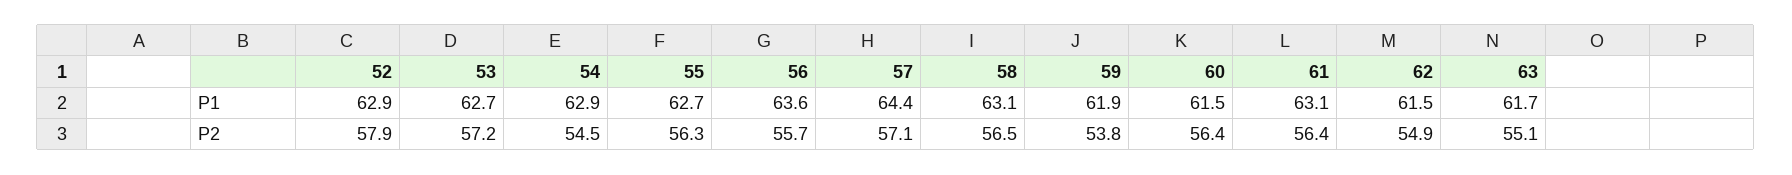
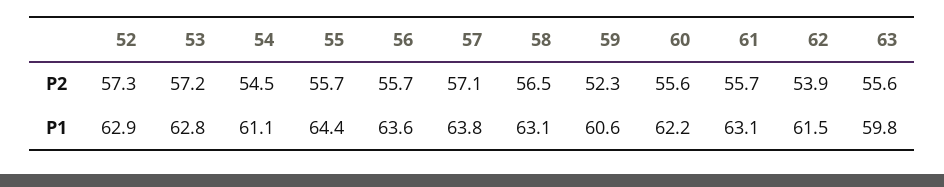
  {
    "52": {
      "P1": 62.9,
-     "P2": 57.9
+     "P2": 57.3
    },
    "53": {
-     "P1": 62.7,
+     "P1": 62.8,
      "P2": 57.2
    },
    "54": {
-     "P1": 62.9,
+     "P1": 61.1,
      "P2": 54.5
    },
    "55": {
-     "P1": 62.7,
+     "P1": 64.4,
-     "P2": 56.3
+     "P2": 55.7
    },
    "56": {
      "P1": 63.6,
      "P2": 55.7
    },
    "57": {
-     "P1": 64.4,
+     "P1": 63.8,
      "P2": 57.1
    },
    "58": {
      "P1": 63.1,
      "P2": 56.5
    },
    "59": {
-     "P1": 61.9,
+     "P1": 60.6,
-     "P2": 53.8
+     "P2": 52.3
    },
    "60": {
-     "P1": 61.5,
+     "P1": 62.2,
-     "P2": 56.4
+     "P2": 55.6
    },
    "61": {
      "P1": 63.1,
-     "P2": 56.4
+     "P2": 55.7
    },
    "62": {
      "P1": 61.5,
-     "P2": 54.9
+     "P2": 53.9
    },
    "63": {
-     "P1": 61.7,
+     "P1": 59.8,
-     "P2": 55.1
+     "P2": 55.6
    }
  }

